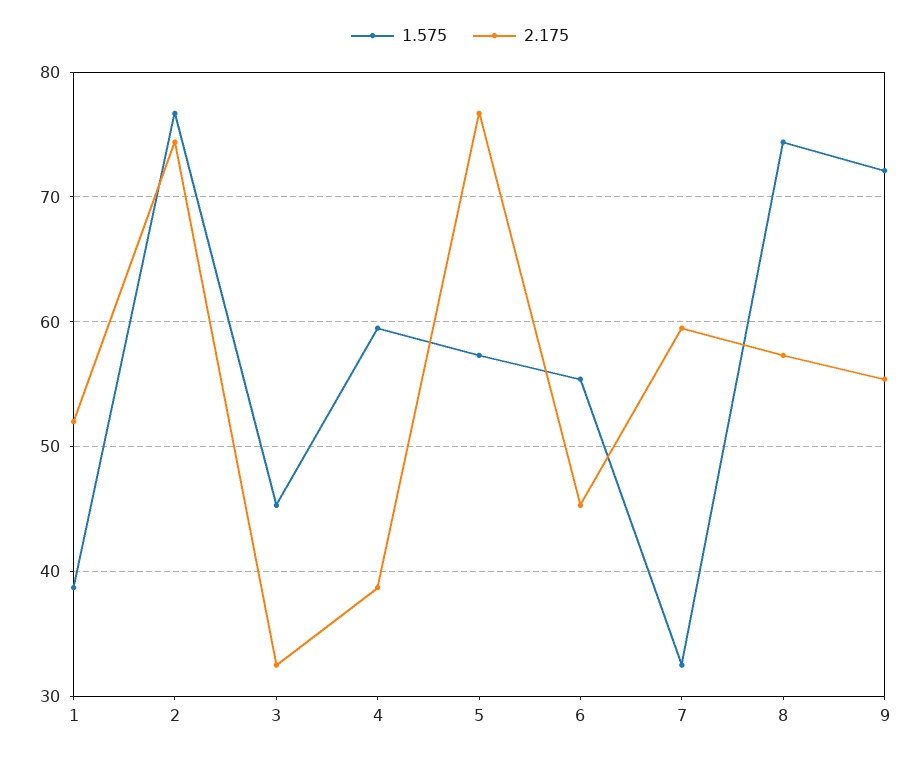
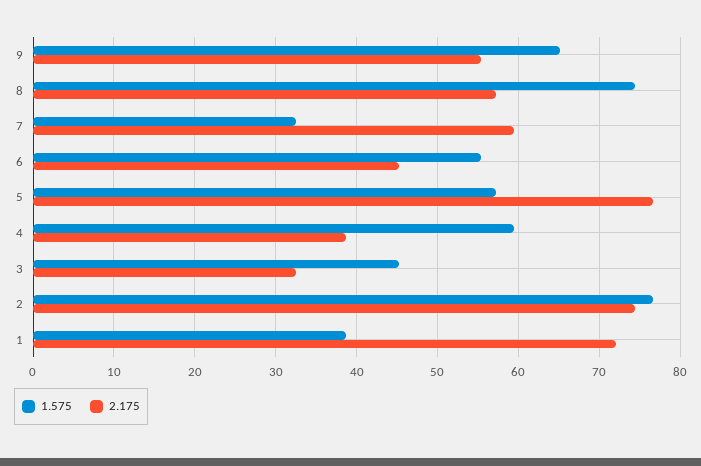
  {
    "1.575": {
      "1": 39,
      "2": 77,
      "3": 45,
      "4": 60,
      "5": 57,
      "6": 55,
      "7": 33,
      "8": 74,
-     "9": 72
+     "9": 65
    },
    "2.175": {
-     "1": 52,
+     "1": 72,
      "2": 74,
      "3": 33,
      "4": 39,
      "5": 77,
      "6": 45,
      "7": 60,
      "8": 57,
      "9": 55
    }
  }

